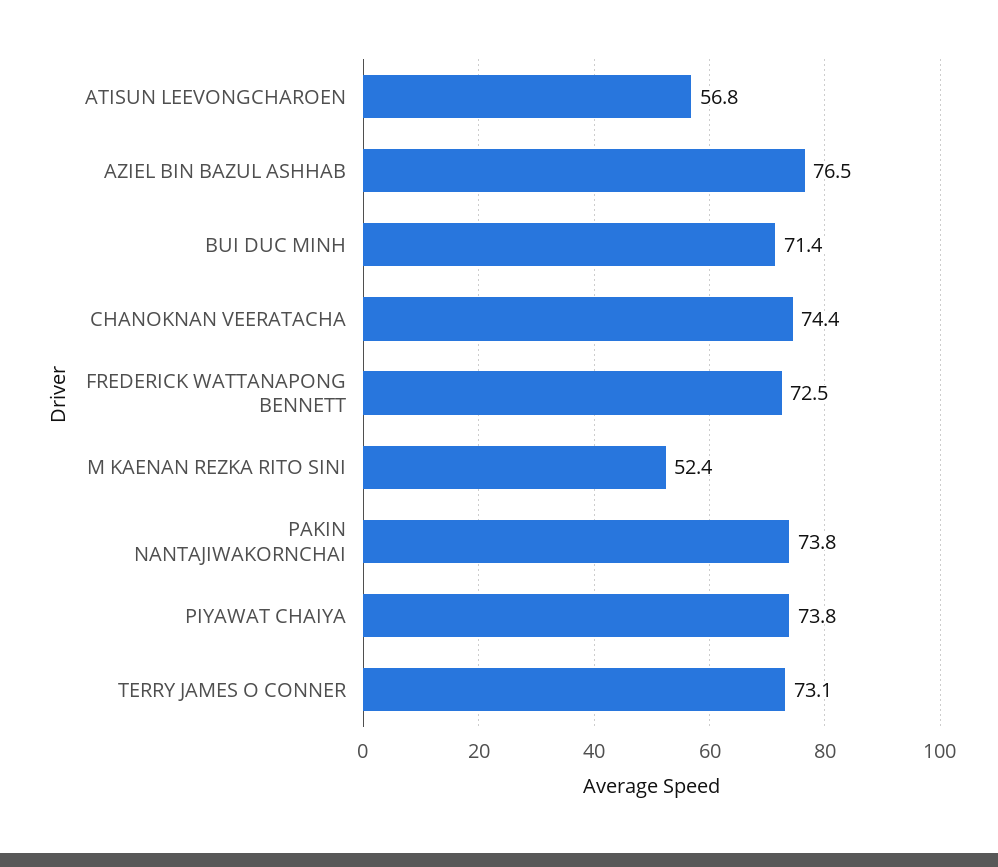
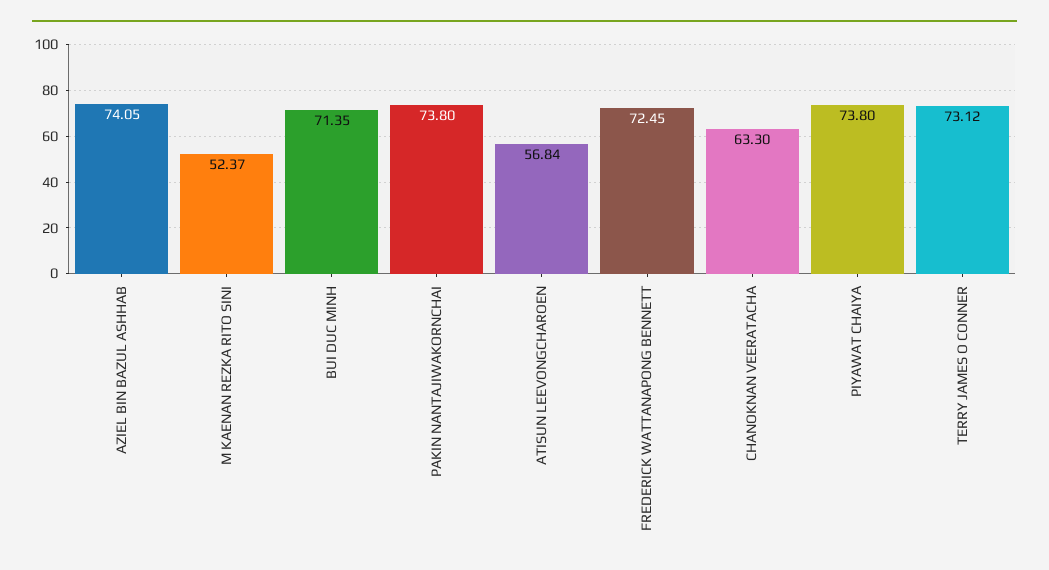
  {
    "ATISUN LEEVONGCHAROEN": 56.84,
-   "AZIEL BIN BAZUL ASHHAB": 76.5,
+   "AZIEL BIN BAZUL ASHHAB": 74.05,
    "BUI DUC MINH": 71.35,
-   "CHANOKNAN VEERATACHA": 74.4,
+   "CHANOKNAN VEERATACHA": 63.3,
    "FREDERICK WATTANAPONG BENNETT": 72.45,
    "M KAENAN REZKA RITO SINI": 52.37,
    "PAKIN NANTAJIWAKORNCHAI": 73.8,
    "PIYAWAT CHAIYA": 73.8,
    "TERRY JAMES O CONNER": 73.12
  }

